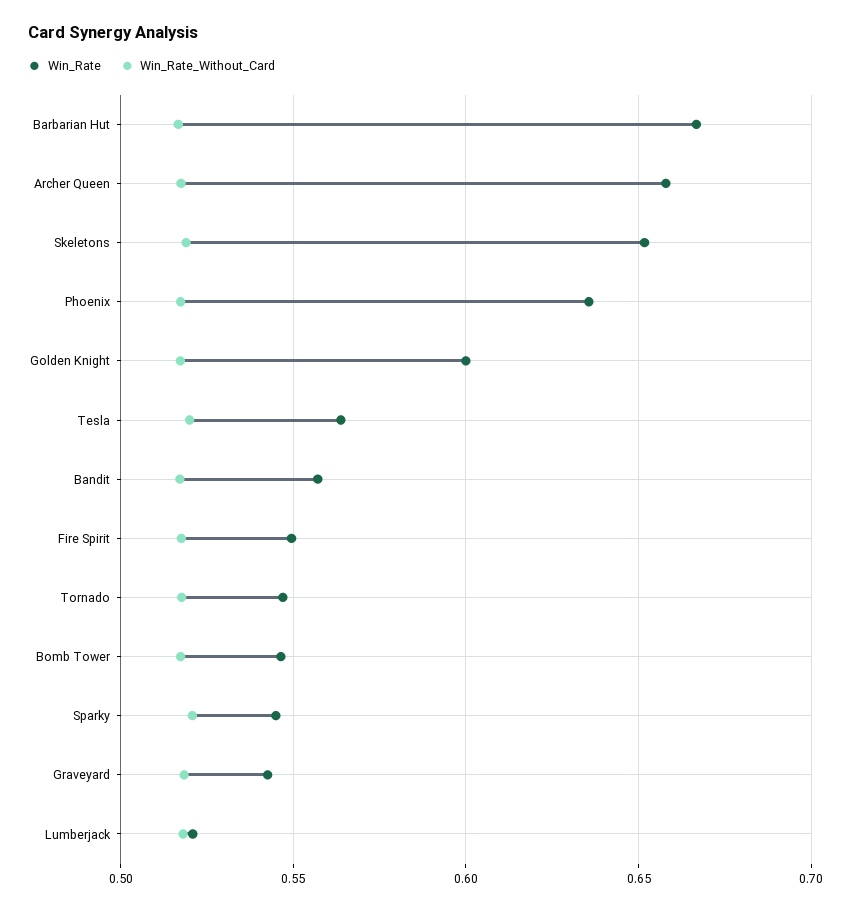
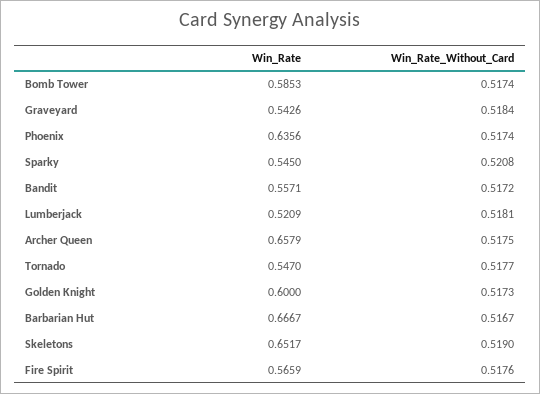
  {
    "Win_Rate": {
      "Barbarian Hut": 0.6667,
      "Archer Queen": 0.6579,
      "Skeletons": 0.6517,
      "Phoenix": 0.6356,
      "Golden Knight": 0.6,
-     "Tesla": 0.565,
      "Bandit": 0.5571,
-     "Fire Spirit": 0.55,
+     "Fire Spirit": 0.5659,
      "Tornado": 0.547,
-     "Bomb Tower": 0.545,
+     "Bomb Tower": 0.5853,
      "Sparky": 0.545,
      "Graveyard": 0.5426,
      "Lumberjack": 0.5209
    },
    "Win_Rate_Without_Card": {
      "Barbarian Hut": 0.5167,
      "Archer Queen": 0.5175,
      "Skeletons": 0.519,
      "Phoenix": 0.5174,
      "Golden Knight": 0.5173,
-     "Tesla": 0.52,
      "Bandit": 0.5172,
      "Fire Spirit": 0.5176,
      "Tornado": 0.5177,
      "Bomb Tower": 0.5174,
      "Sparky": 0.5208,
      "Graveyard": 0.5184,
      "Lumberjack": 0.5181
    }
  }

